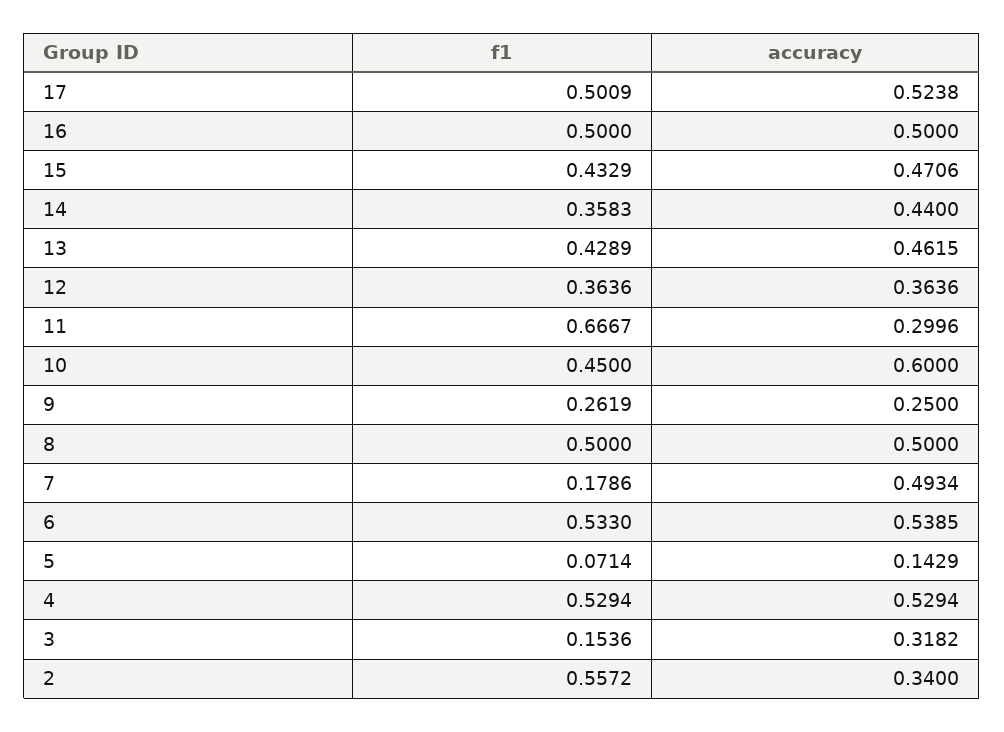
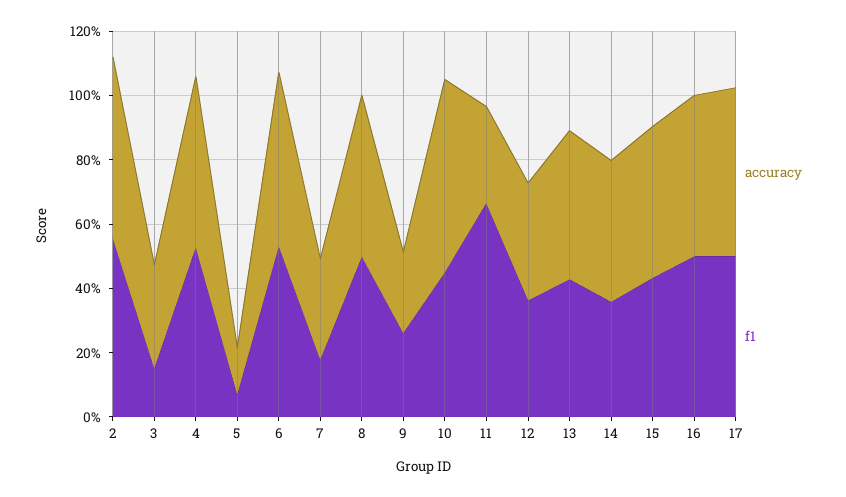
  {
    "f1": {
      "17": 0.5009,
      "16": 0.5,
      "15": 0.4329,
      "14": 0.3583,
      "13": 0.4289,
      "12": 0.3636,
      "11": 0.6667,
      "10": 0.45,
      "9": 0.2619,
      "8": 0.5,
      "7": 0.1786,
      "6": 0.533,
      "5": 0.0714,
      "4": 0.5294,
      "3": 0.1536,
      "2": 0.5572
    },
    "accuracy": {
      "17": 0.5238,
      "16": 0.5,
      "15": 0.4706,
      "14": 0.44,
      "13": 0.4615,
      "12": 0.3636,
      "11": 0.2996,
      "10": 0.6,
      "9": 0.25,
      "8": 0.5,
-     "7": 0.4934,
+     "7": 0.3,
      "6": 0.5385,
      "5": 0.1429,
      "4": 0.5294,
      "3": 0.3182,
-     "2": 0.34
+     "2": 0.55
    }
  }

